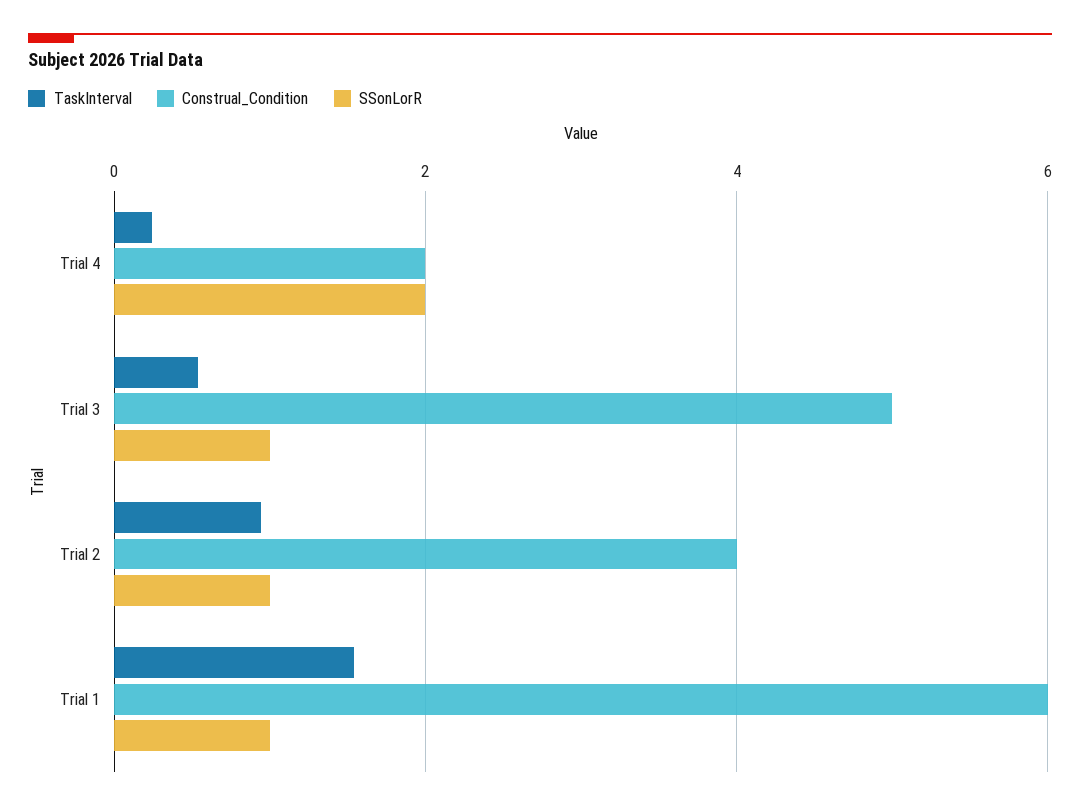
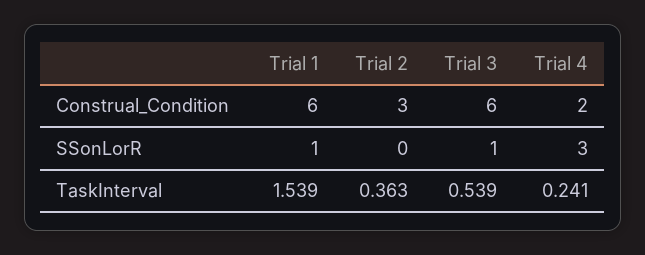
  {
    "TaskInterval": {
      "Trial 4": 0.241,
      "Trial 3": 0.539,
-     "Trial 2": 1,
+     "Trial 2": 0.363,
      "Trial 1": 1.539
    },
    "Construal_Condition": {
      "Trial 4": 2,
-     "Trial 3": 5,
+     "Trial 3": 6,
-     "Trial 2": 4,
+     "Trial 2": 3,
      "Trial 1": 6
    },
    "SSonLorR": {
-     "Trial 4": 2,
+     "Trial 4": 3,
      "Trial 3": 1,
-     "Trial 2": 1,
+     "Trial 2": 0,
      "Trial 1": 1
    }
  }

